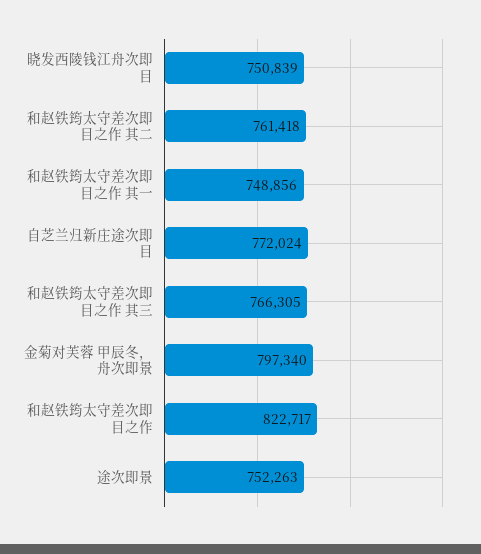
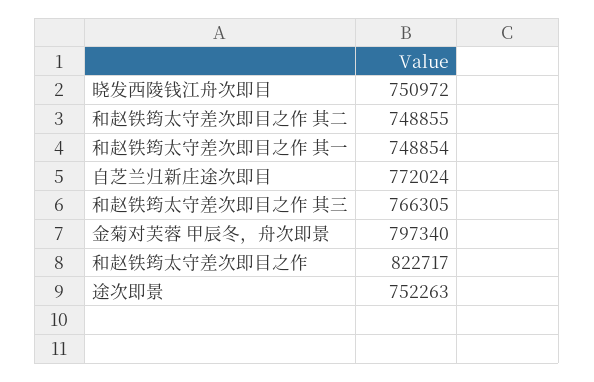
  {
-   "晓发西陵钱江舟次即目": 750839,
+   "晓发西陵钱江舟次即目": 750972,
-   "和赵铁筠太守差次即目之作 其二": 761418,
+   "和赵铁筠太守差次即目之作 其二": 748855,
-   "和赵铁筠太守差次即目之作 其一": 748856,
+   "和赵铁筠太守差次即目之作 其一": 748854,
    "自芝兰归新庄途次即目": 772024,
    "和赵铁筠太守差次即目之作 其三": 766305,
    "金菊对芙蓉 甲辰冬，舟次即景": 797340,
    "和赵铁筠太守差次即目之作": 822717,
    "途次即景": 752263
  }

